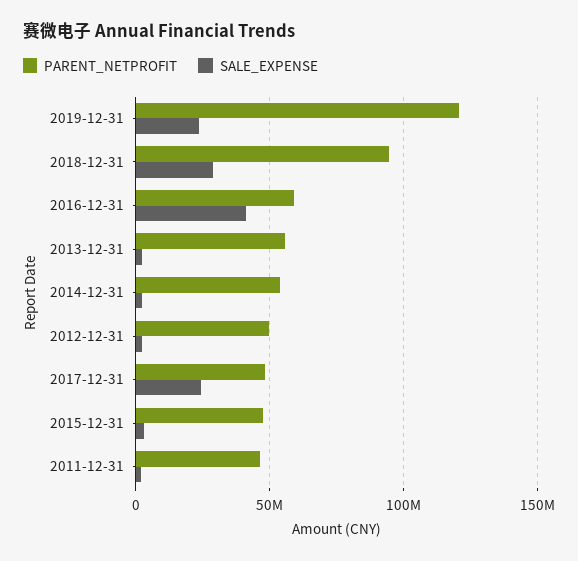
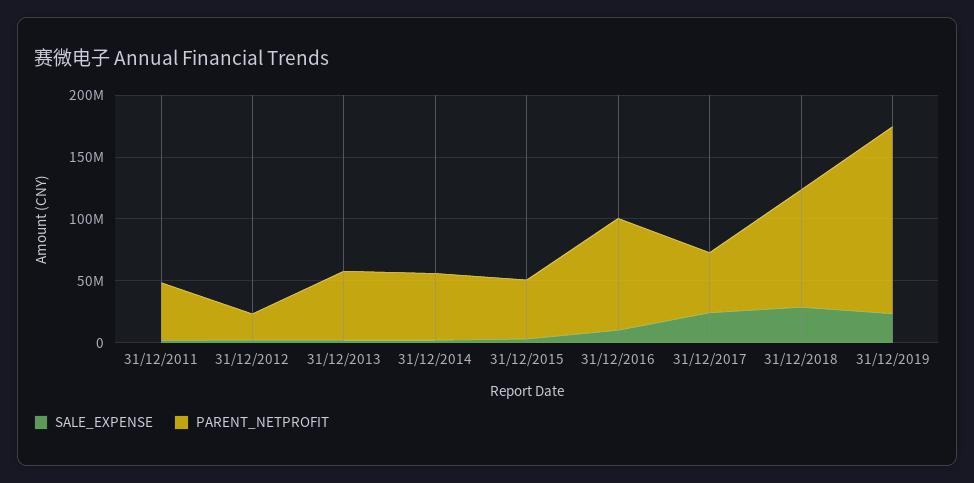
  {
    "PARENT_NETPROFIT": {
-     "2019-12-31": 120000000,
+     "2019-12-31": 150000000,
      "2018-12-31": 95000000,
-     "2016-12-31": 60000000,
+     "2016-12-31": 90000000,
      "2013-12-31": 55000000,
      "2014-12-31": 55000000,
-     "2012-12-31": 50000000,
+     "2012-12-31": 20000000,
      "2017-12-31": 50000000,
      "2015-12-31": 50000000,
      "2011-12-31": 45000000
    },
    "SALE_EXPENSE": {
      "2019-12-31": 25000000,
      "2018-12-31": 30000000,
-     "2016-12-31": 40000000,
+     "2016-12-31": 10000000,
      "2013-12-31": 0,
      "2014-12-31": 0,
      "2012-12-31": 5000000,
      "2017-12-31": 25000000,
      "2015-12-31": 5000000,
      "2011-12-31": 0
    }
  }

